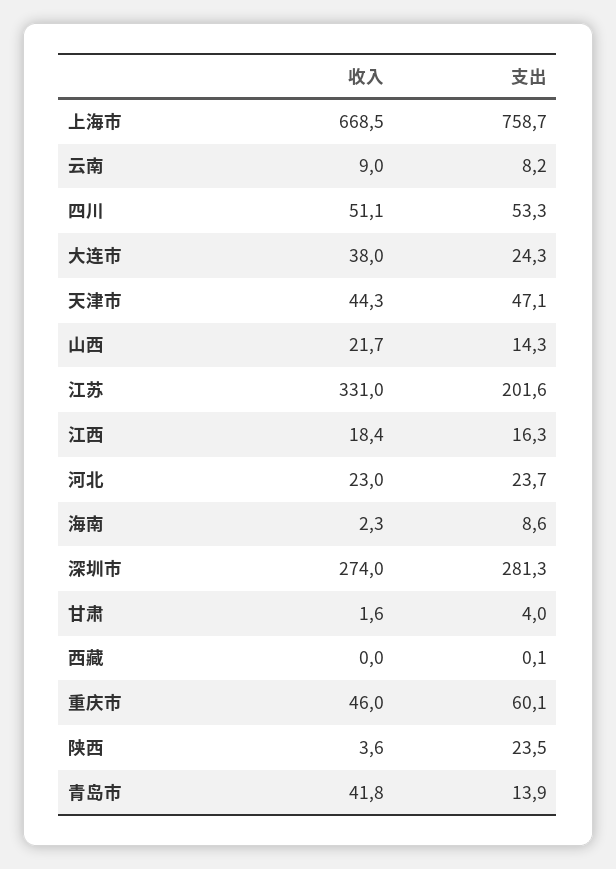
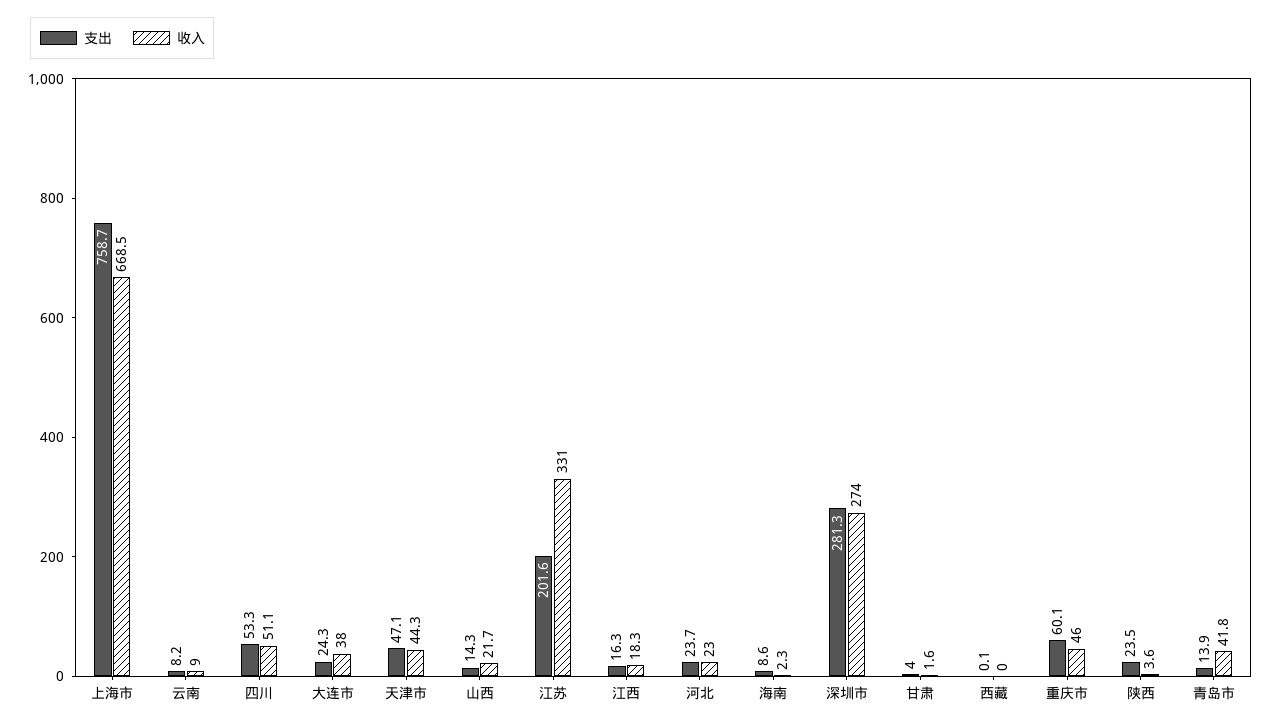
  {
    "收入": {
      "上海市": 668.5,
      "云南": 9,
      "四川": 51.1,
      "大连市": 38,
      "天津市": 44.3,
      "山西": 21.7,
      "江苏": 331,
-     "江西": 18.4,
+     "江西": 18.3,
      "河北": 23,
      "海南": 2.3,
      "深圳市": 274,
      "甘肃": 1.6,
      "西藏": 0,
      "重庆市": 46,
      "陕西": 3.6,
      "青岛市": 41.8
    },
    "支出": {
      "上海市": 758.7,
      "云南": 8.2,
      "四川": 53.3,
      "大连市": 24.3,
      "天津市": 47.1,
      "山西": 14.3,
      "江苏": 201.6,
      "江西": 16.3,
      "河北": 23.7,
      "海南": 8.6,
      "深圳市": 281.3,
      "甘肃": 4,
      "西藏": 0.1,
      "重庆市": 60.1,
      "陕西": 23.5,
      "青岛市": 13.9
    }
  }

